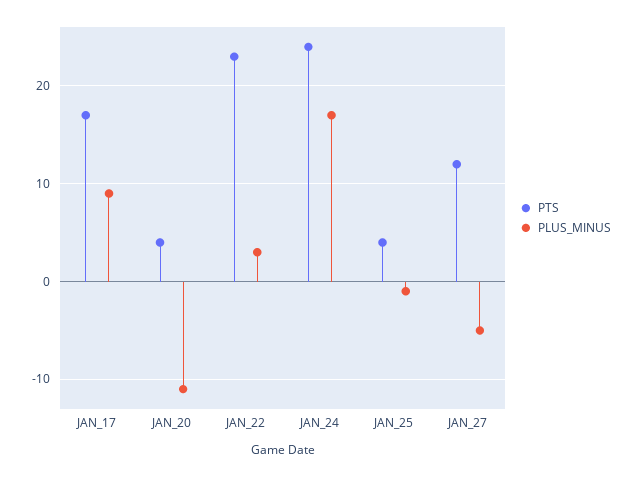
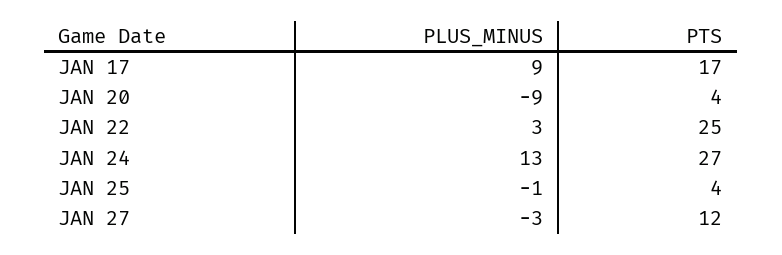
  {
    "PTS": {
      "JAN_17": 17,
      "JAN_20": 4,
-     "JAN_22": 23,
+     "JAN_22": 25,
-     "JAN_24": 24,
+     "JAN_24": 27,
      "JAN_25": 4,
      "JAN_27": 12
    },
    "PLUS_MINUS": {
      "JAN_17": 9,
-     "JAN_20": -11,
+     "JAN_20": -9,
      "JAN_22": 3,
-     "JAN_24": 17,
+     "JAN_24": 13,
      "JAN_25": -1,
-     "JAN_27": -5
+     "JAN_27": -3
    }
  }

